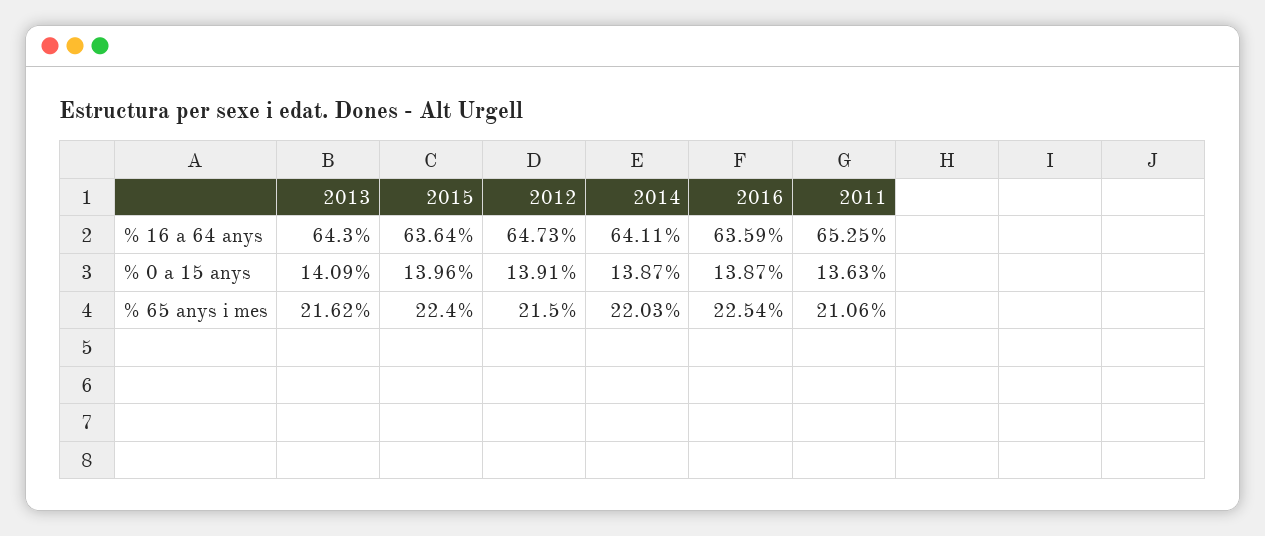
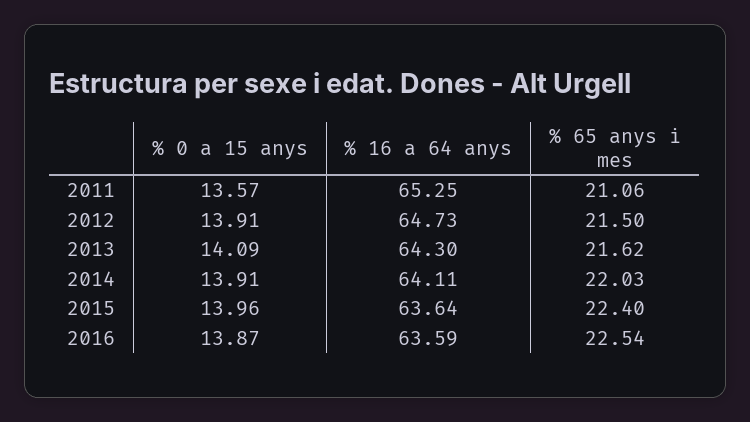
  {
    "2013": {
      "% 16 a 64 anys": 64.3,
      "% 0 a 15 anys": 14.09,
      "% 65 anys i mes": 21.62
    },
    "2015": {
      "% 16 a 64 anys": 63.64,
      "% 0 a 15 anys": 13.96,
      "% 65 anys i mes": 22.4
    },
    "2012": {
      "% 16 a 64 anys": 64.73,
      "% 0 a 15 anys": 13.91,
      "% 65 anys i mes": 21.5
    },
    "2014": {
      "% 16 a 64 anys": 64.11,
-     "% 0 a 15 anys": 13.87,
+     "% 0 a 15 anys": 13.91,
      "% 65 anys i mes": 22.03
    },
    "2016": {
      "% 16 a 64 anys": 63.59,
      "% 0 a 15 anys": 13.87,
      "% 65 anys i mes": 22.54
    },
    "2011": {
      "% 16 a 64 anys": 65.25,
-     "% 0 a 15 anys": 13.63,
+     "% 0 a 15 anys": 13.57,
      "% 65 anys i mes": 21.06
    }
  }

